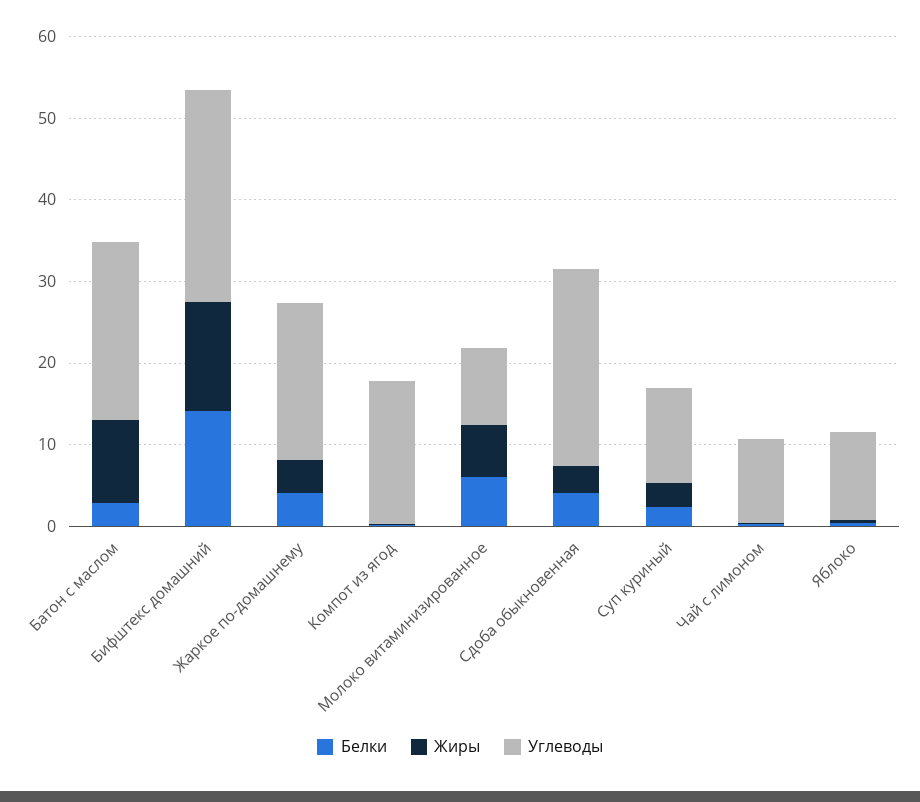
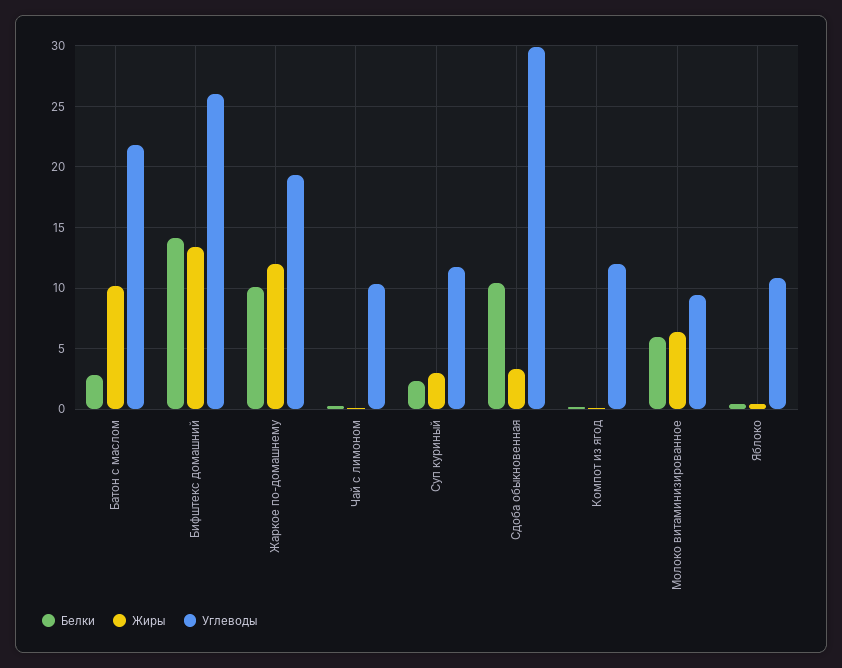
  {
    "Белки": {
      "Батон с маслом": 3,
      "Бифштекс домашний": 14,
-     "Жаркое по-домашнему": 4,
+     "Жаркое по-домашнему": 10,
      "Компот из ягод": 0,
      "Молоко витаминизированное": 6,
-     "Сдоба обыкновенная": 4,
+     "Сдоба обыкновенная": 10.5,
      "Суп куриный": 2.5,
      "Чай с лимоном": 0.5,
      "Яблоко": 0.5
    },
    "Жиры": {
      "Батон с маслом": 10,
      "Бифштекс домашний": 13.5,
-     "Жаркое по-домашнему": 4,
+     "Жаркое по-домашнему": 12,
      "Компот из ягод": 0,
      "Молоко витаминизированное": 6.5,
      "Сдоба обыкновенная": 3.5,
      "Суп куриный": 3,
      "Чай с лимоном": 0,
      "Яблоко": 0.5
    },
    "Углеводы": {
      "Батон с маслом": 22,
      "Бифштекс домашний": 26,
      "Жаркое по-домашнему": 19.5,
-     "Компот из ягод": 18,
+     "Компот из ягод": 12,
      "Молоко витаминизированное": 9.5,
-     "Сдоба обыкновенная": 24,
+     "Сдоба обыкновенная": 30,
      "Суп куриный": 11.5,
      "Чай с лимоном": 10.5,
      "Яблоко": 11
    }
  }

